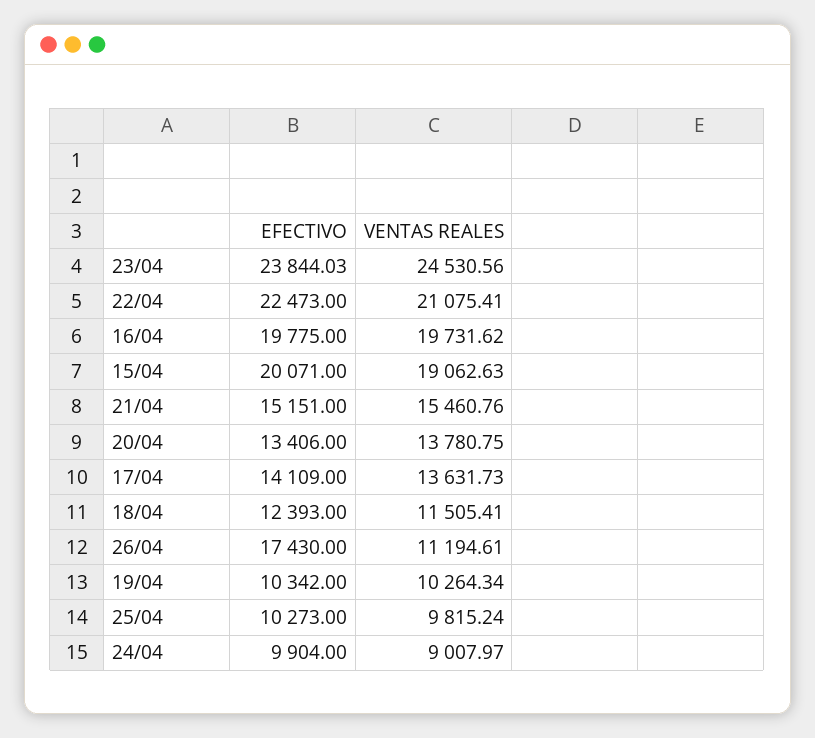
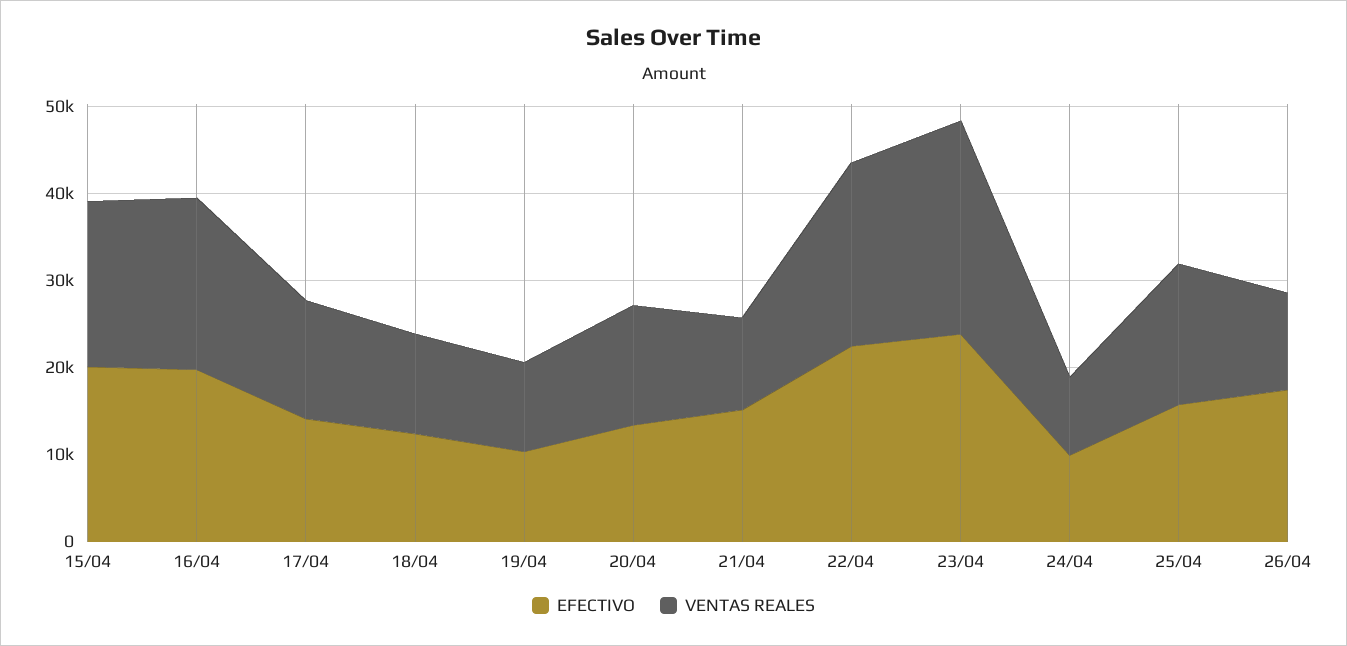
  {
    "EFECTIVO": {
      "23/04": 23844.03,
      "22/04": 22473,
      "16/04": 19775,
      "15/04": 20071,
      "21/04": 15151,
      "20/04": 13406,
      "17/04": 14109,
      "18/04": 12393,
      "26/04": 17430,
      "19/04": 10342,
-     "25/04": 10273,
+     "25/04": 16000,
      "24/04": 9904
    },
    "VENTAS REALES": {
      "23/04": 24530.56,
      "22/04": 21075.41,
      "16/04": 19731.62,
      "15/04": 19062.63,
-     "21/04": 15460.76,
+     "21/04": 10000,
      "20/04": 13780.75,
      "17/04": 13631.73,
      "18/04": 11505.41,
      "26/04": 11194.61,
      "19/04": 10264.34,
-     "25/04": 9815.24,
+     "25/04": 16000,
      "24/04": 9007.97
    }
  }

